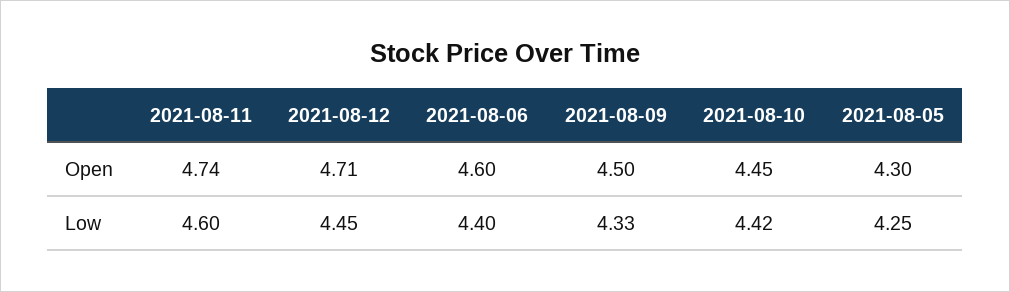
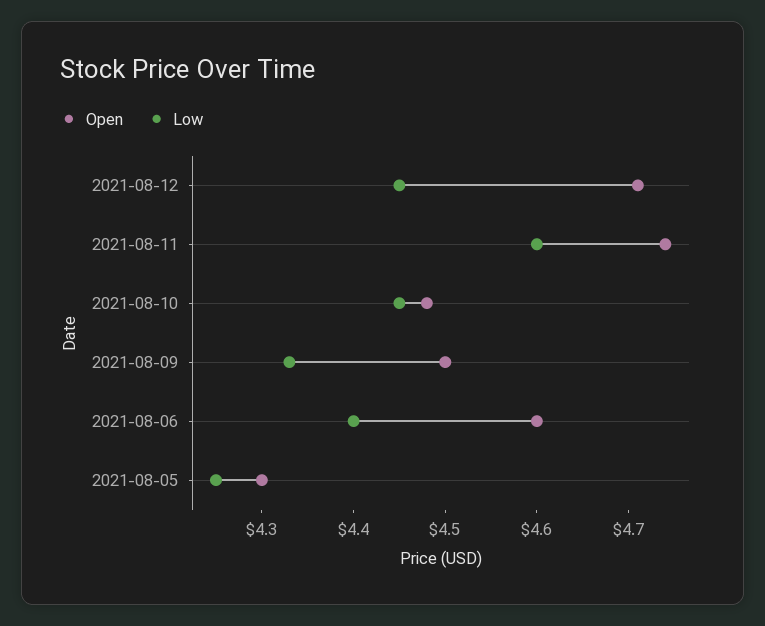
  {
    "Open": {
      "2021-08-11": 4.74,
      "2021-08-12": 4.71,
      "2021-08-06": 4.6,
      "2021-08-09": 4.5,
-     "2021-08-10": 4.45,
+     "2021-08-10": 4.48,
      "2021-08-05": 4.3
    },
    "Low": {
      "2021-08-11": 4.6,
      "2021-08-12": 4.45,
      "2021-08-06": 4.4,
      "2021-08-09": 4.33,
-     "2021-08-10": 4.42,
+     "2021-08-10": 4.45,
      "2021-08-05": 4.25
    }
  }

